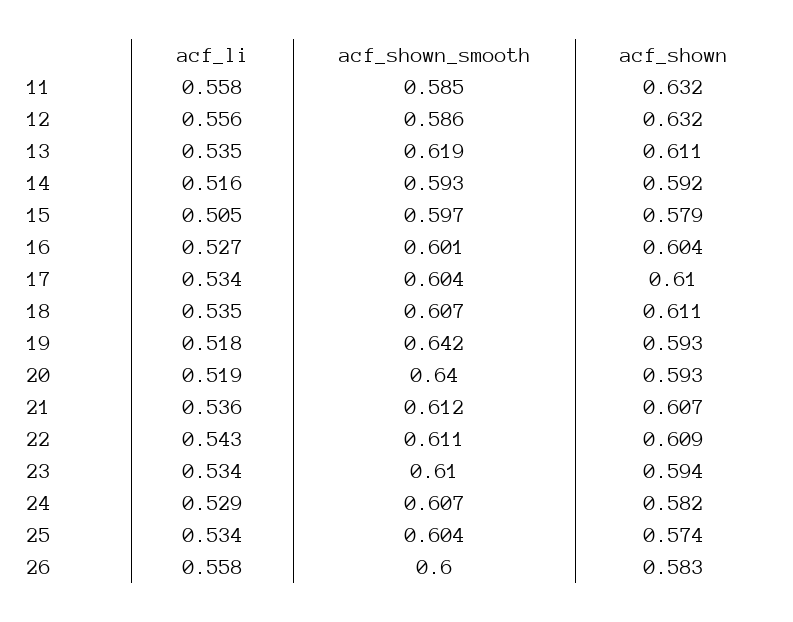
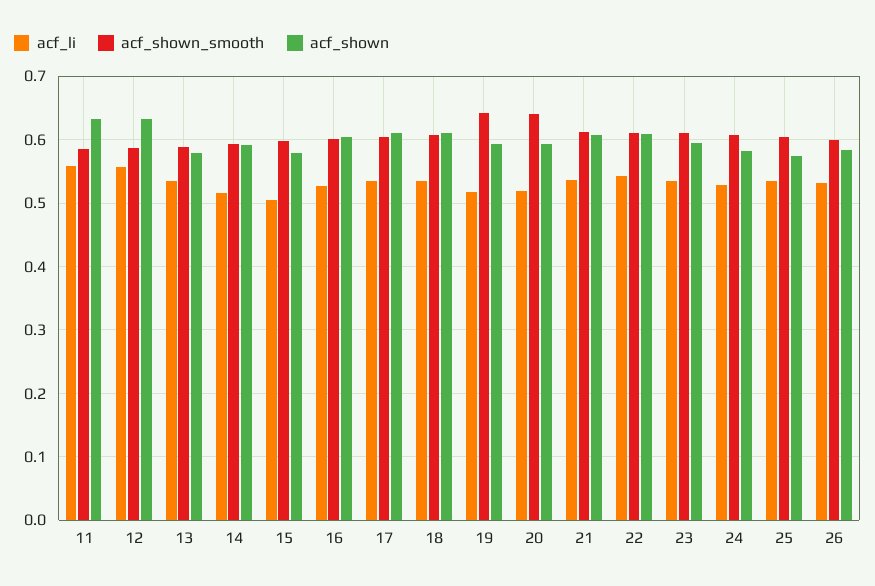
  {
    "acf_li": {
      "11": 0.558,
      "12": 0.556,
      "13": 0.535,
      "14": 0.516,
      "15": 0.505,
      "16": 0.527,
      "17": 0.534,
      "18": 0.535,
      "19": 0.518,
      "20": 0.519,
      "21": 0.536,
      "22": 0.543,
      "23": 0.534,
      "24": 0.529,
      "25": 0.534,
-     "26": 0.558
+     "26": 0.53
    },
    "acf_shown_smooth": {
      "11": 0.585,
      "12": 0.586,
-     "13": 0.619,
+     "13": 0.59,
      "14": 0.593,
      "15": 0.597,
      "16": 0.601,
      "17": 0.604,
      "18": 0.607,
      "19": 0.642,
      "20": 0.64,
      "21": 0.612,
      "22": 0.611,
      "23": 0.61,
      "24": 0.607,
      "25": 0.604,
      "26": 0.6
    },
    "acf_shown": {
      "11": 0.632,
      "12": 0.632,
-     "13": 0.611,
+     "13": 0.58,
      "14": 0.592,
      "15": 0.579,
      "16": 0.604,
      "17": 0.61,
      "18": 0.611,
      "19": 0.593,
      "20": 0.593,
      "21": 0.607,
      "22": 0.609,
      "23": 0.594,
      "24": 0.582,
      "25": 0.574,
      "26": 0.583
    }
  }

